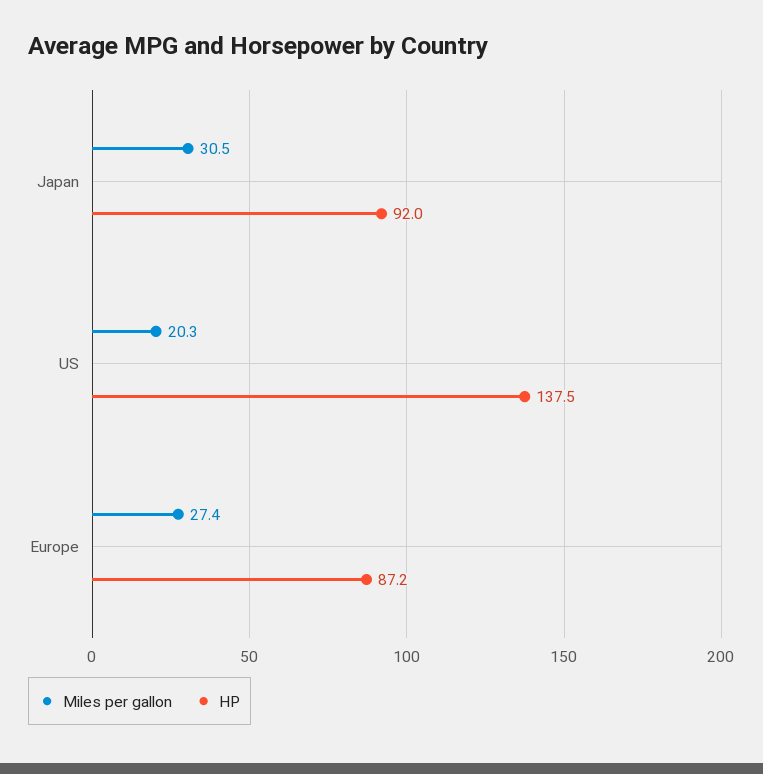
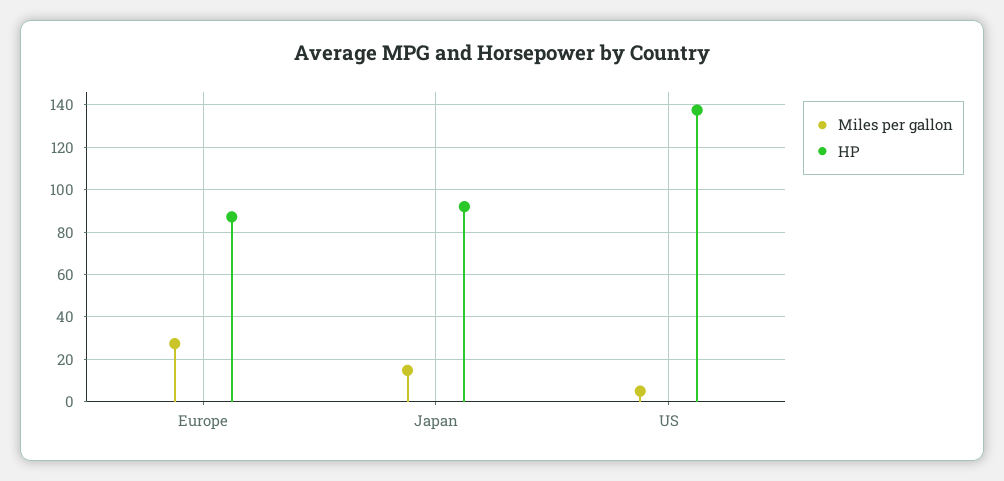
  {
    "Miles per gallon": {
-     "Japan": 30.5,
+     "Japan": 15,
-     "US": 20.3,
+     "US": 5,
      "Europe": 27.4
    },
    "HP": {
      "Japan": 92,
      "US": 137.5,
      "Europe": 87.2
    }
  }

